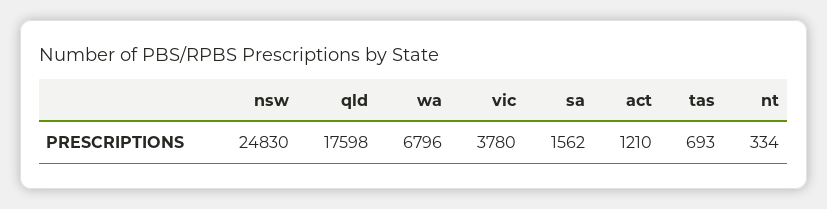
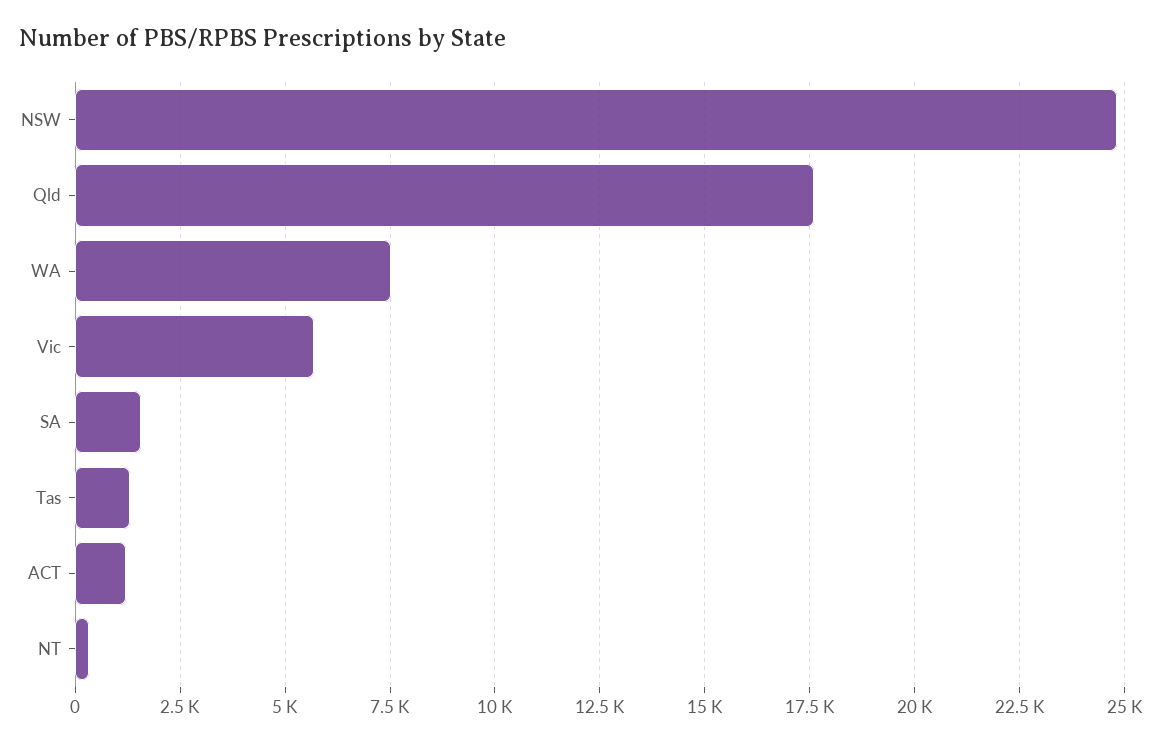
  {
    "nsw": 24830,
    "qld": 17598,
-   "wa": 6796,
+   "wa": 7500,
-   "vic": 3780,
+   "vic": 5750,
    "sa": 1562,
    "act": 1210,
-   "tas": 693,
+   "tas": 1250,
    "nt": 334
  }

